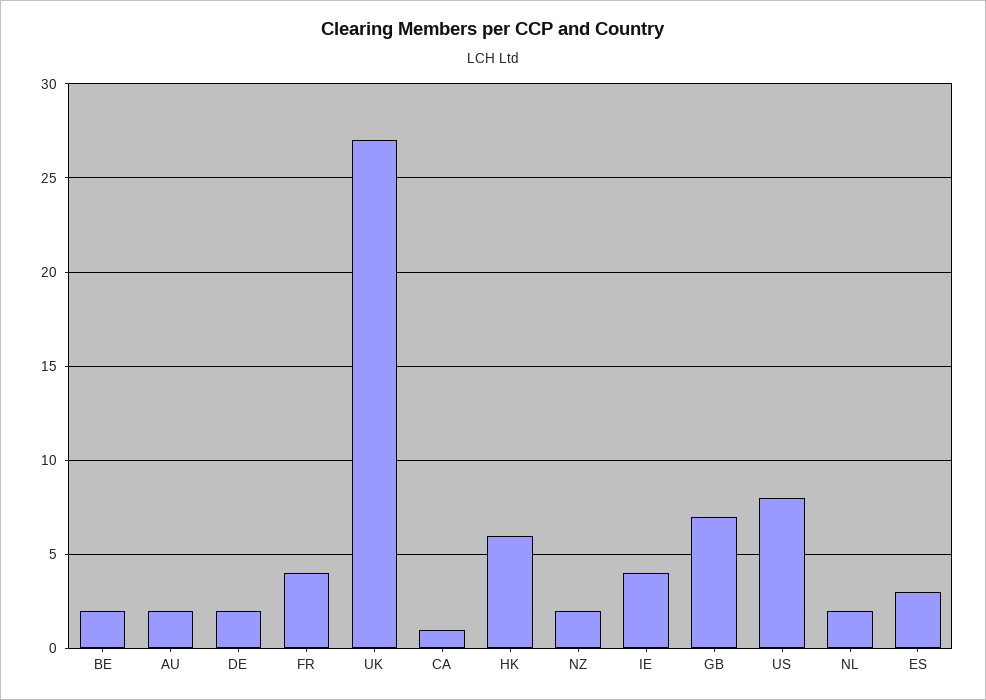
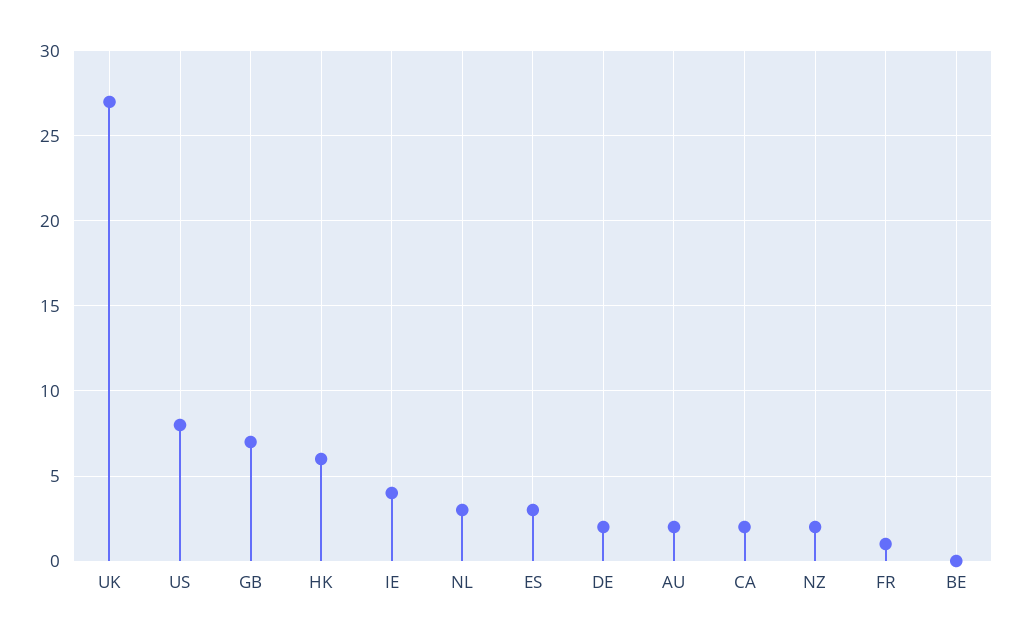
  {
-   "BE": 2,
+   "BE": 0,
    "AU": 2,
    "DE": 2,
-   "FR": 4,
+   "FR": 1,
    "UK": 27,
-   "CA": 1,
+   "CA": 2,
    "HK": 6,
    "NZ": 2,
    "IE": 4,
    "GB": 7,
    "US": 8,
-   "NL": 2,
+   "NL": 3,
    "ES": 3
  }

